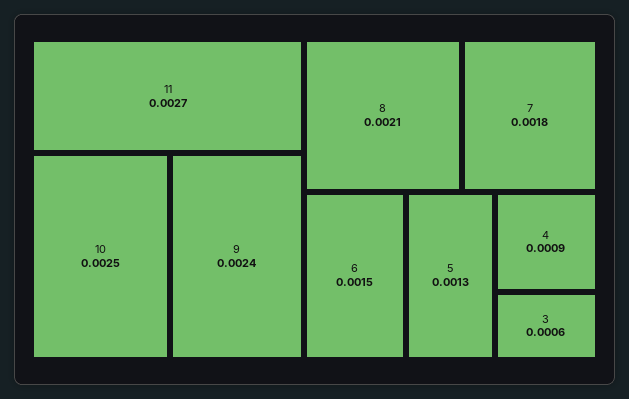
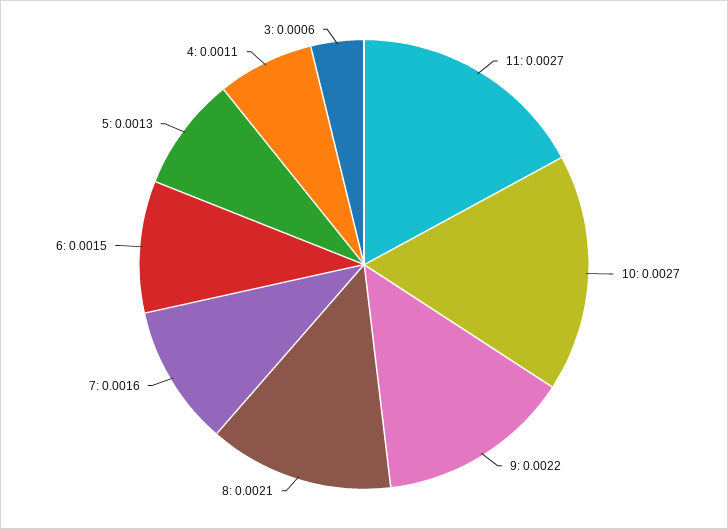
  {
    "11": 0.0027,
-   "10": 0.0025,
+   "10": 0.0027,
-   "9": 0.0024,
+   "9": 0.0022,
    "8": 0.0021,
-   "7": 0.0018,
+   "7": 0.0016,
    "6": 0.0015,
    "5": 0.0013,
-   "4": 0.0009,
+   "4": 0.0011,
    "3": 0.0006
  }

